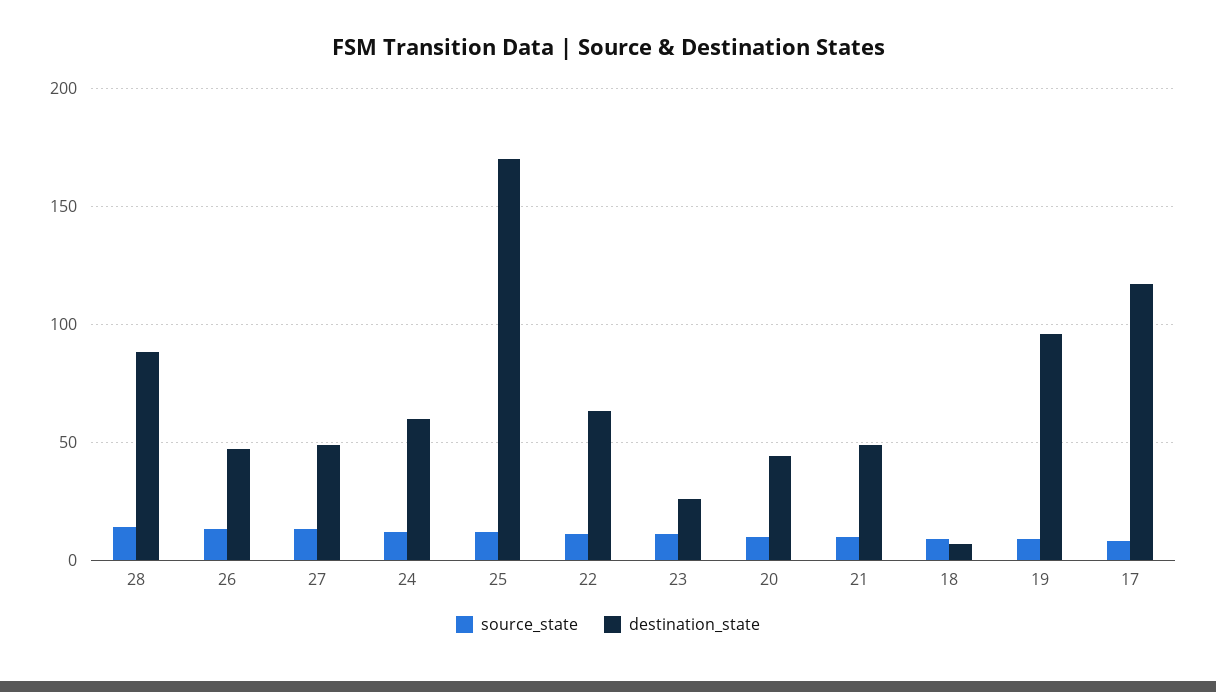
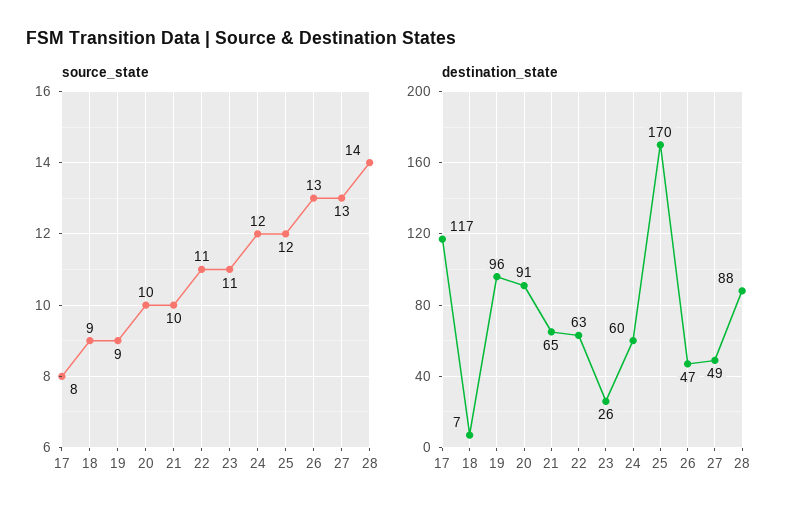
  {
    "source_state": {
      "28": 14,
      "26": 13,
      "27": 13,
      "24": 12,
      "25": 12,
      "22": 11,
      "23": 11,
      "20": 10,
      "21": 10,
      "18": 9,
      "19": 9,
      "17": 8
    },
    "destination_state": {
      "28": 88,
      "26": 47,
      "27": 49,
      "24": 60,
      "25": 170,
      "22": 63,
      "23": 26,
-     "20": 45,
+     "20": 91,
-     "21": 50,
+     "21": 65,
      "18": 7,
      "19": 96,
      "17": 117
    }
  }

